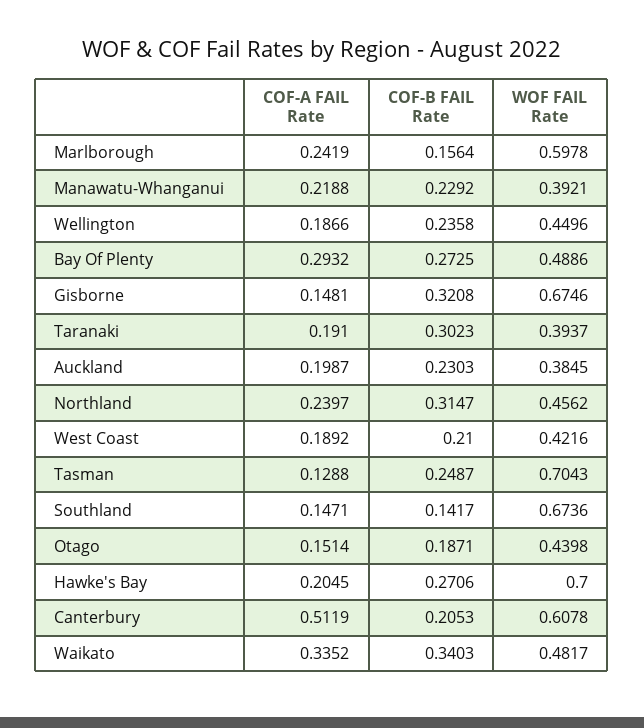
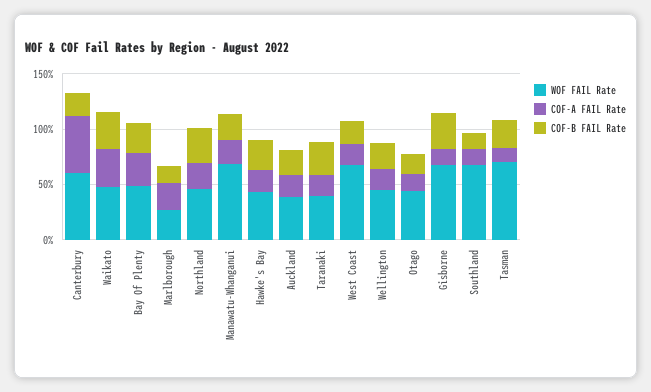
  {
    "COF-A FAIL Rate": {
      "Marlborough": 0.2419,
      "Manawatu-Whanganui": 0.2188,
      "Wellington": 0.1866,
      "Bay Of Plenty": 0.2932,
      "Gisborne": 0.1481,
      "Taranaki": 0.191,
      "Auckland": 0.1987,
      "Northland": 0.2397,
      "West Coast": 0.1892,
      "Tasman": 0.1288,
      "Southland": 0.1471,
      "Otago": 0.1514,
      "Hawke's Bay": 0.2045,
      "Canterbury": 0.5119,
      "Waikato": 0.3352
    },
    "COF-B FAIL Rate": {
      "Marlborough": 0.1564,
      "Manawatu-Whanganui": 0.2292,
      "Wellington": 0.2358,
      "Bay Of Plenty": 0.2725,
      "Gisborne": 0.3208,
      "Taranaki": 0.3023,
      "Auckland": 0.2303,
      "Northland": 0.3147,
      "West Coast": 0.21,
      "Tasman": 0.2487,
      "Southland": 0.1417,
      "Otago": 0.1871,
      "Hawke's Bay": 0.2706,
      "Canterbury": 0.2053,
      "Waikato": 0.3403
    },
    "WOF FAIL Rate": {
-     "Marlborough": 0.5978,
+     "Marlborough": 0.3,
-     "Manawatu-Whanganui": 0.3921,
+     "Manawatu-Whanganui": 0.7,
      "Wellington": 0.4496,
      "Bay Of Plenty": 0.4886,
      "Gisborne": 0.6746,
      "Taranaki": 0.3937,
      "Auckland": 0.3845,
      "Northland": 0.4562,
-     "West Coast": 0.4216,
+     "West Coast": 0.7,
      "Tasman": 0.7043,
      "Southland": 0.6736,
      "Otago": 0.4398,
-     "Hawke's Bay": 0.7,
+     "Hawke's Bay": 0.4,
      "Canterbury": 0.6078,
      "Waikato": 0.4817
    }
  }

